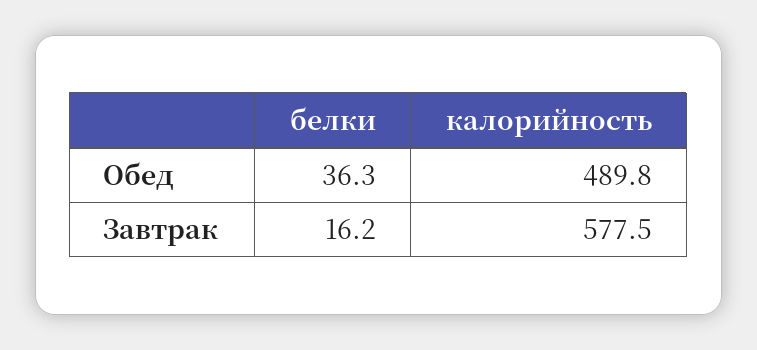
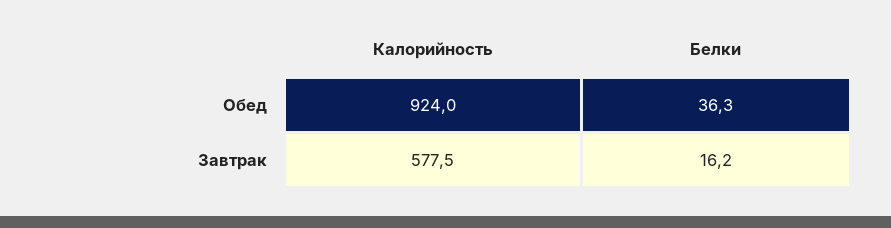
  {
    "белки": {
      "Обед": 36.3,
      "Завтрак": 16.2
    },
    "калорийность": {
-     "Обед": 489.8,
+     "Обед": 924,
      "Завтрак": 577.5
    }
  }

